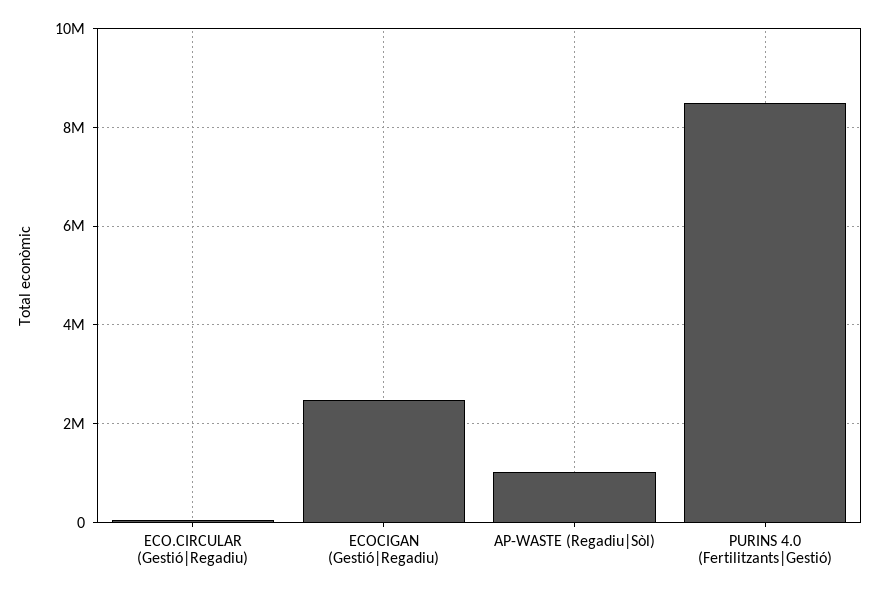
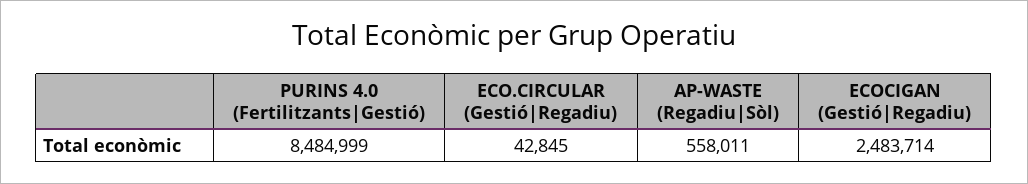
  {
    "ECO.CIRCULAR (Gestió|Regadiu)": 42845,
    "ECOCIGAN (Gestió|Regadiu)": 2483714,
-   "AP-WASTE (Regadiu|Sòl)": 1000000,
+   "AP-WASTE (Regadiu|Sòl)": 558011,
    "PURINS 4.0 (Fertilitzants|Gestió)": 8484999
  }

